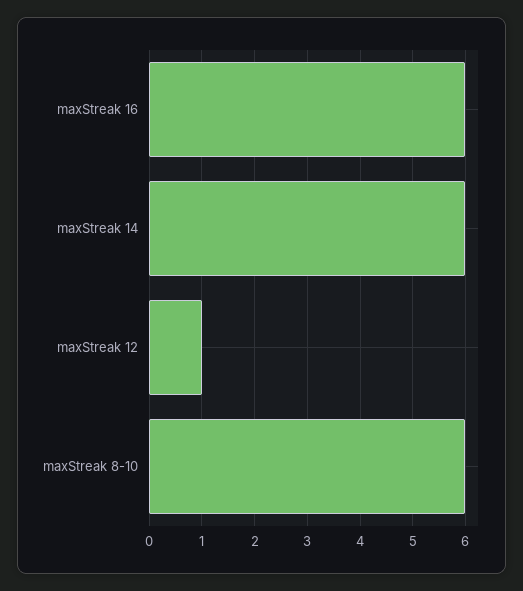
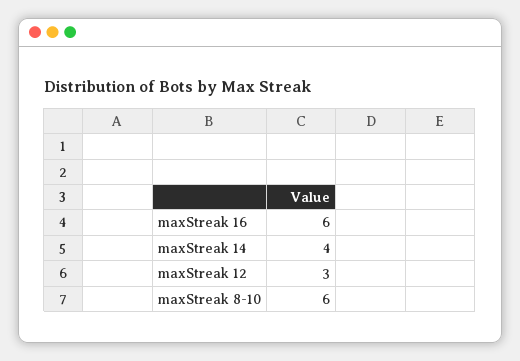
  {
    "maxStreak 16": 6,
-   "maxStreak 14": 6,
+   "maxStreak 14": 4,
-   "maxStreak 12": 1,
+   "maxStreak 12": 3,
    "maxStreak 8-10": 6
  }

